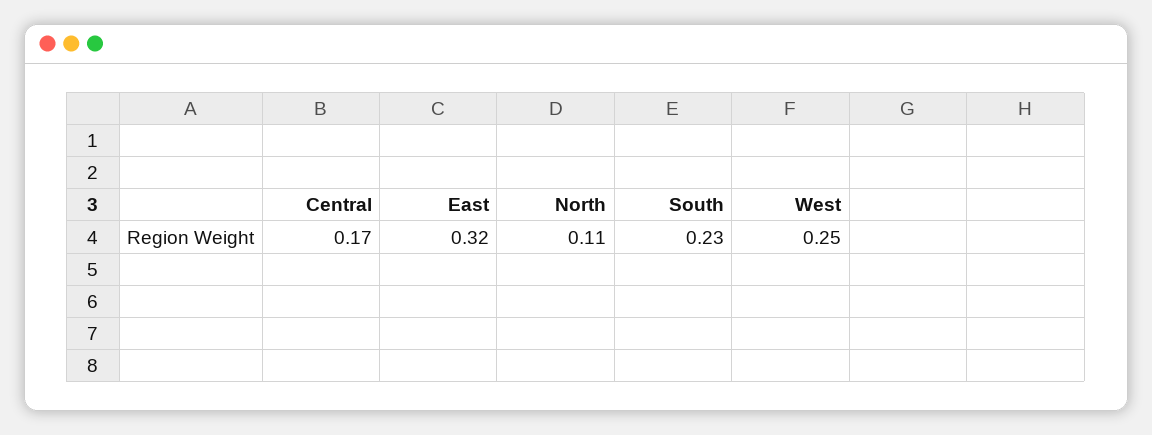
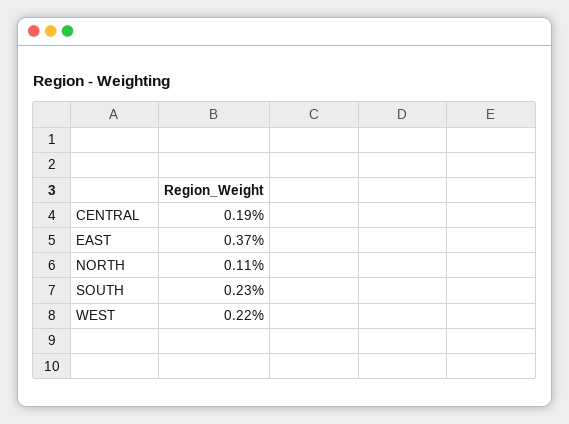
  {
-   "Central": 0.17,
+   "Central": 0.19,
-   "East": 0.32,
+   "East": 0.37,
    "North": 0.11,
    "South": 0.23,
-   "West": 0.25
+   "West": 0.22
  }

